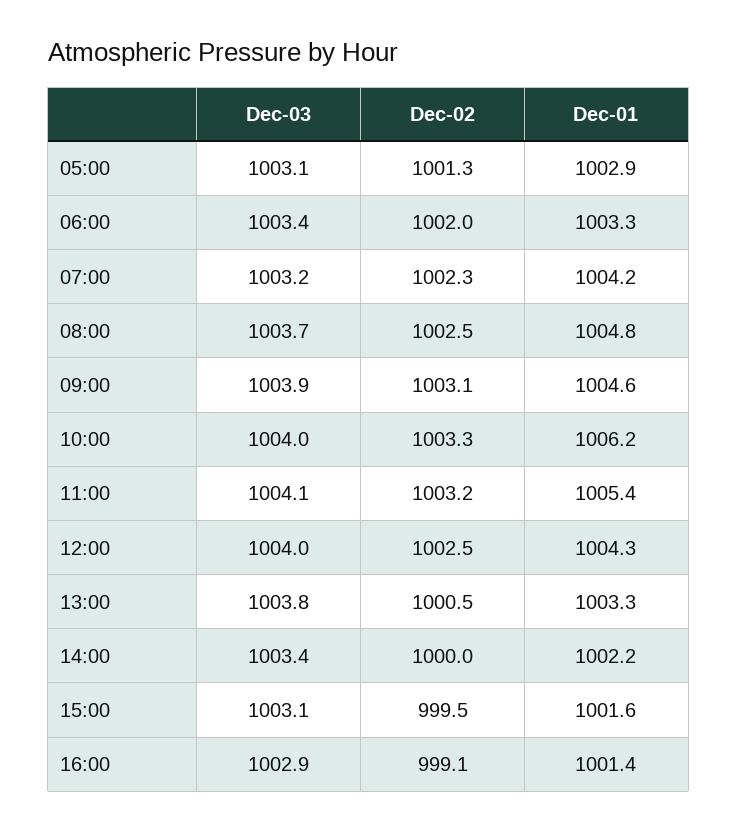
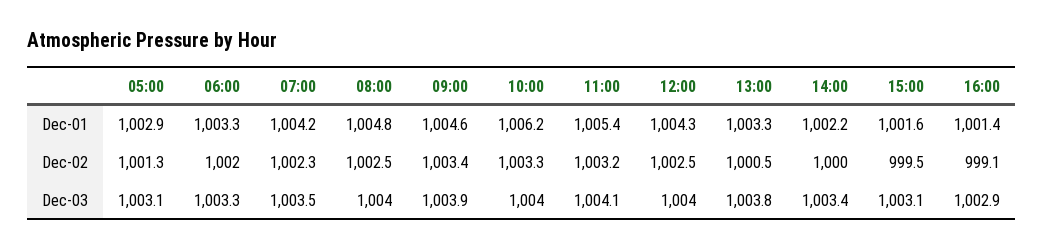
  {
    "Dec-03": {
      "05:00": 1003.1,
-     "06:00": 1003.4,
+     "06:00": 1003.3,
-     "07:00": 1003.2,
+     "07:00": 1003.5,
-     "08:00": 1003.7,
+     "08:00": 1004,
      "09:00": 1003.9,
      "10:00": 1004,
      "11:00": 1004.1,
      "12:00": 1004,
      "13:00": 1003.8,
      "14:00": 1003.4,
      "15:00": 1003.1,
      "16:00": 1002.9
    },
    "Dec-02": {
      "05:00": 1001.3,
      "06:00": 1002,
      "07:00": 1002.3,
      "08:00": 1002.5,
-     "09:00": 1003.1,
+     "09:00": 1003.4,
      "10:00": 1003.3,
      "11:00": 1003.2,
      "12:00": 1002.5,
      "13:00": 1000.5,
      "14:00": 1000,
      "15:00": 999.5,
      "16:00": 999.1
    },
    "Dec-01": {
      "05:00": 1002.9,
      "06:00": 1003.3,
      "07:00": 1004.2,
      "08:00": 1004.8,
      "09:00": 1004.6,
      "10:00": 1006.2,
      "11:00": 1005.4,
      "12:00": 1004.3,
      "13:00": 1003.3,
      "14:00": 1002.2,
      "15:00": 1001.6,
      "16:00": 1001.4
    }
  }

